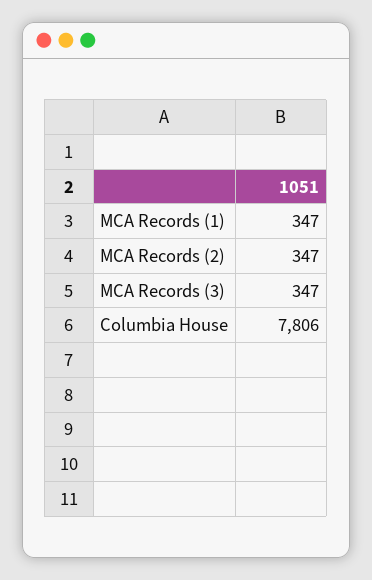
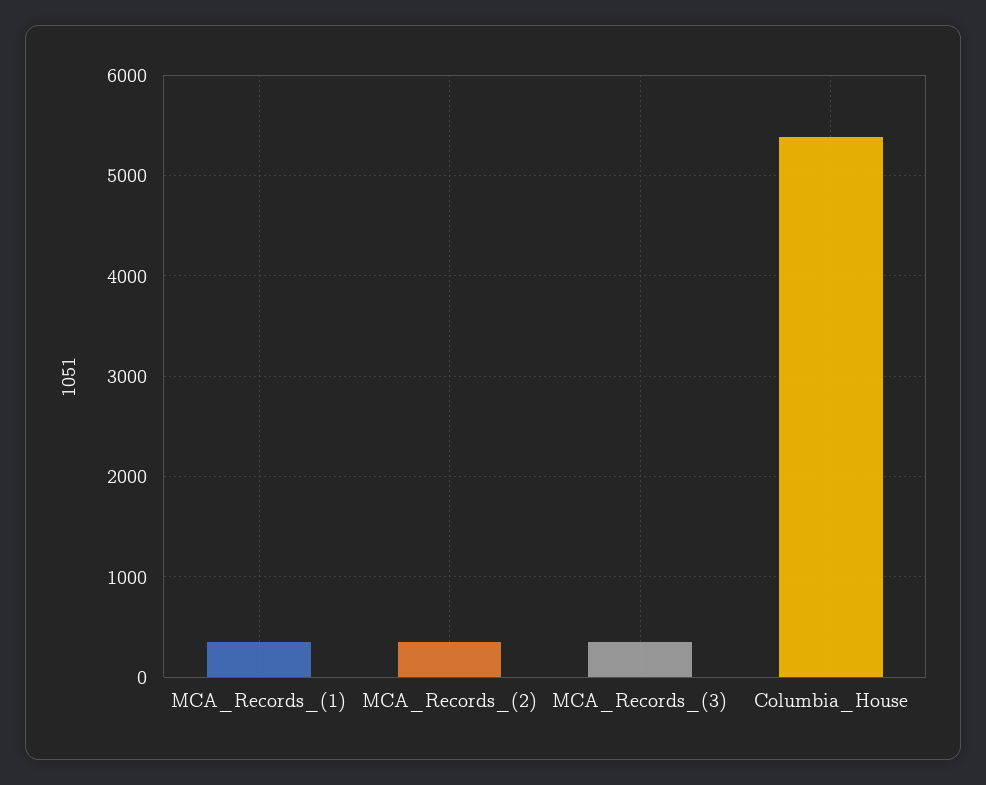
  {
    "MCA Records (1)": 347,
    "MCA Records (2)": 347,
    "MCA Records (3)": 347,
-   "Columbia House": 7806
+   "Columbia House": 5400
  }

